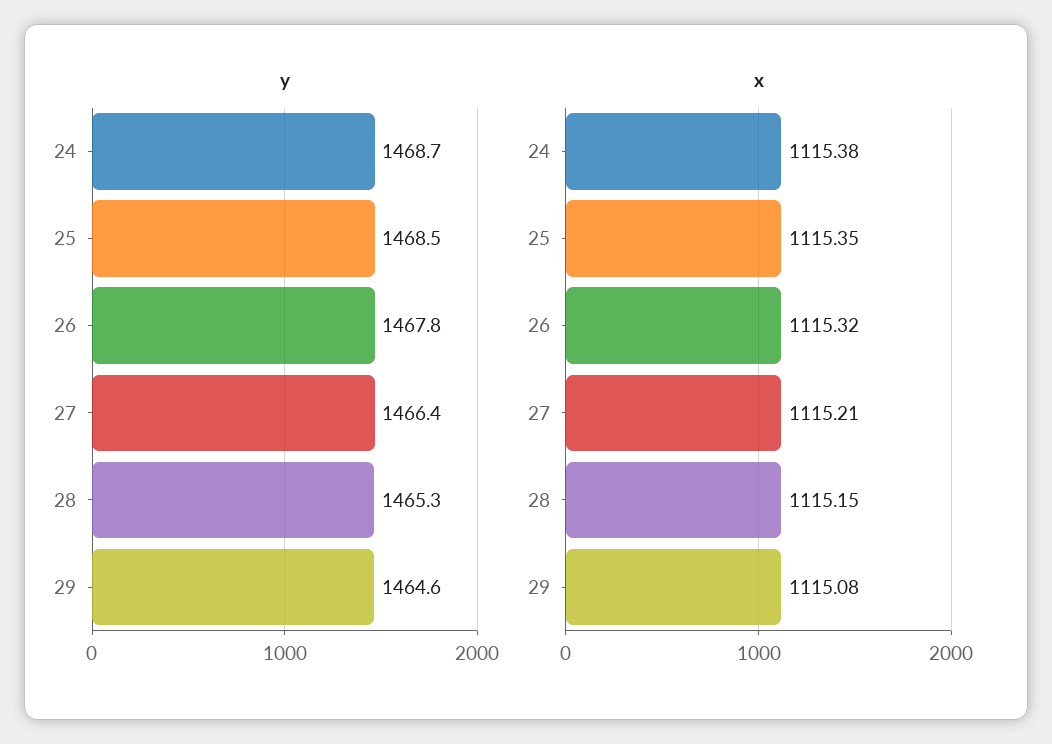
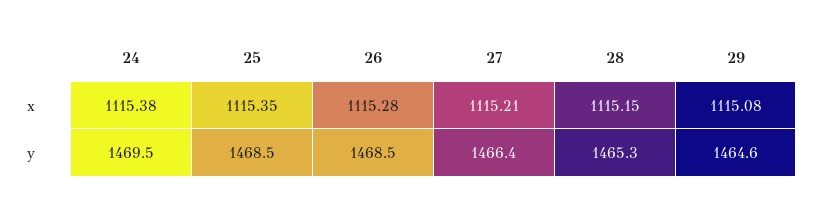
  {
    "y": {
-     "24": 1468.7,
+     "24": 1469.5,
      "25": 1468.5,
-     "26": 1467.8,
+     "26": 1468.5,
      "27": 1466.4,
      "28": 1465.3,
      "29": 1464.6
    },
    "x": {
      "24": 1115.38,
      "25": 1115.35,
-     "26": 1115.32,
+     "26": 1115.28,
      "27": 1115.21,
      "28": 1115.15,
      "29": 1115.08
    }
  }

